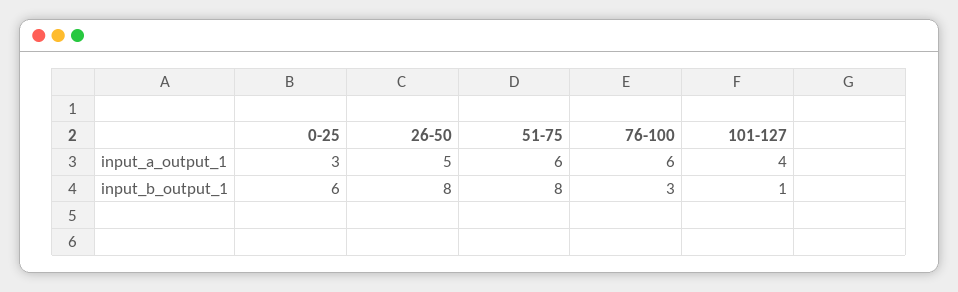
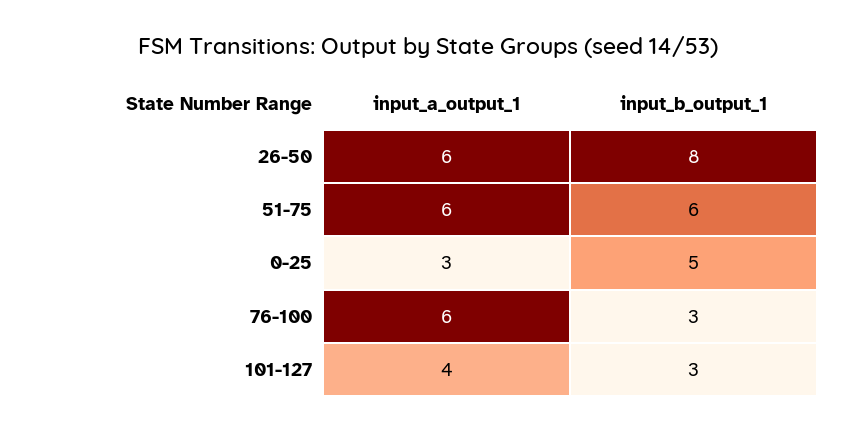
  {
    "0-25": {
      "input_a_output_1": 3,
-     "input_b_output_1": 6
+     "input_b_output_1": 5
    },
    "26-50": {
-     "input_a_output_1": 5,
+     "input_a_output_1": 6,
      "input_b_output_1": 8
    },
    "51-75": {
      "input_a_output_1": 6,
-     "input_b_output_1": 8
+     "input_b_output_1": 6
    },
    "76-100": {
      "input_a_output_1": 6,
      "input_b_output_1": 3
    },
    "101-127": {
      "input_a_output_1": 4,
-     "input_b_output_1": 1
+     "input_b_output_1": 3
    }
  }

